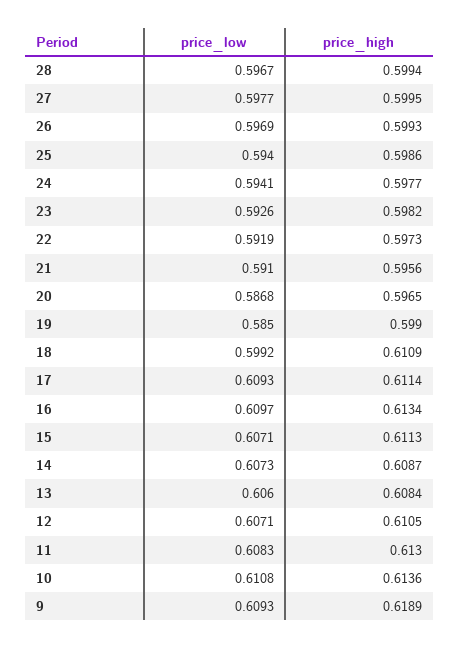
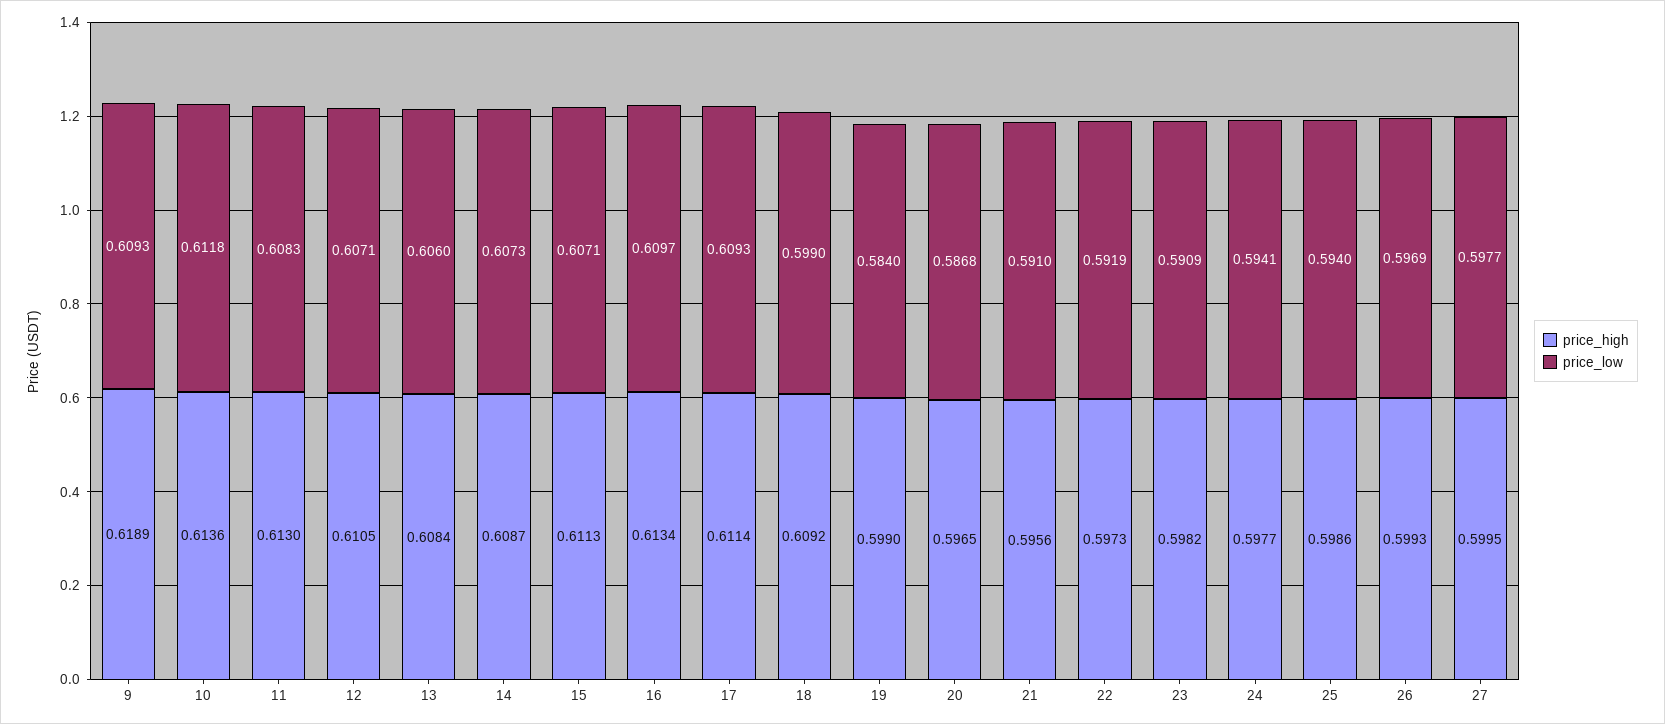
  {
    "price_low": {
-     "28": 0.5967,
      "27": 0.5977,
      "26": 0.5969,
      "25": 0.594,
      "24": 0.5941,
-     "23": 0.5926,
+     "23": 0.5909,
      "22": 0.5919,
      "21": 0.591,
      "20": 0.5868,
-     "19": 0.585,
+     "19": 0.584,
-     "18": 0.5992,
+     "18": 0.599,
      "17": 0.6093,
      "16": 0.6097,
      "15": 0.6071,
      "14": 0.6073,
      "13": 0.606,
      "12": 0.6071,
      "11": 0.6083,
-     "10": 0.6108,
+     "10": 0.6118,
      "9": 0.6093
    },
    "price_high": {
-     "28": 0.5994,
      "27": 0.5995,
      "26": 0.5993,
      "25": 0.5986,
      "24": 0.5977,
      "23": 0.5982,
      "22": 0.5973,
      "21": 0.5956,
      "20": 0.5965,
      "19": 0.599,
-     "18": 0.6109,
+     "18": 0.6092,
      "17": 0.6114,
      "16": 0.6134,
      "15": 0.6113,
      "14": 0.6087,
      "13": 0.6084,
      "12": 0.6105,
      "11": 0.613,
      "10": 0.6136,
      "9": 0.6189
    }
  }

